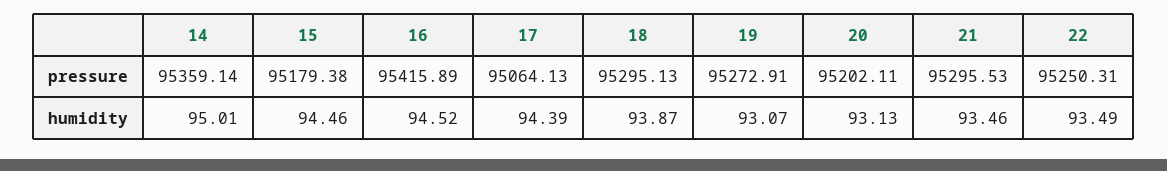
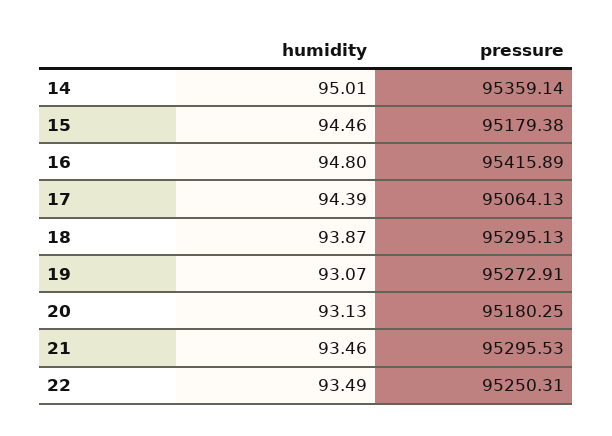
  {
    "14": {
      "pressure": 95359.14,
      "humidity": 95.01
    },
    "15": {
      "pressure": 95179.38,
      "humidity": 94.46
    },
    "16": {
      "pressure": 95415.89,
-     "humidity": 94.52
+     "humidity": 94.8
    },
    "17": {
      "pressure": 95064.13,
      "humidity": 94.39
    },
    "18": {
      "pressure": 95295.13,
      "humidity": 93.87
    },
    "19": {
      "pressure": 95272.91,
      "humidity": 93.07
    },
    "20": {
-     "pressure": 95202.11,
+     "pressure": 95180.25,
      "humidity": 93.13
    },
    "21": {
      "pressure": 95295.53,
      "humidity": 93.46
    },
    "22": {
      "pressure": 95250.31,
      "humidity": 93.49
    }
  }

